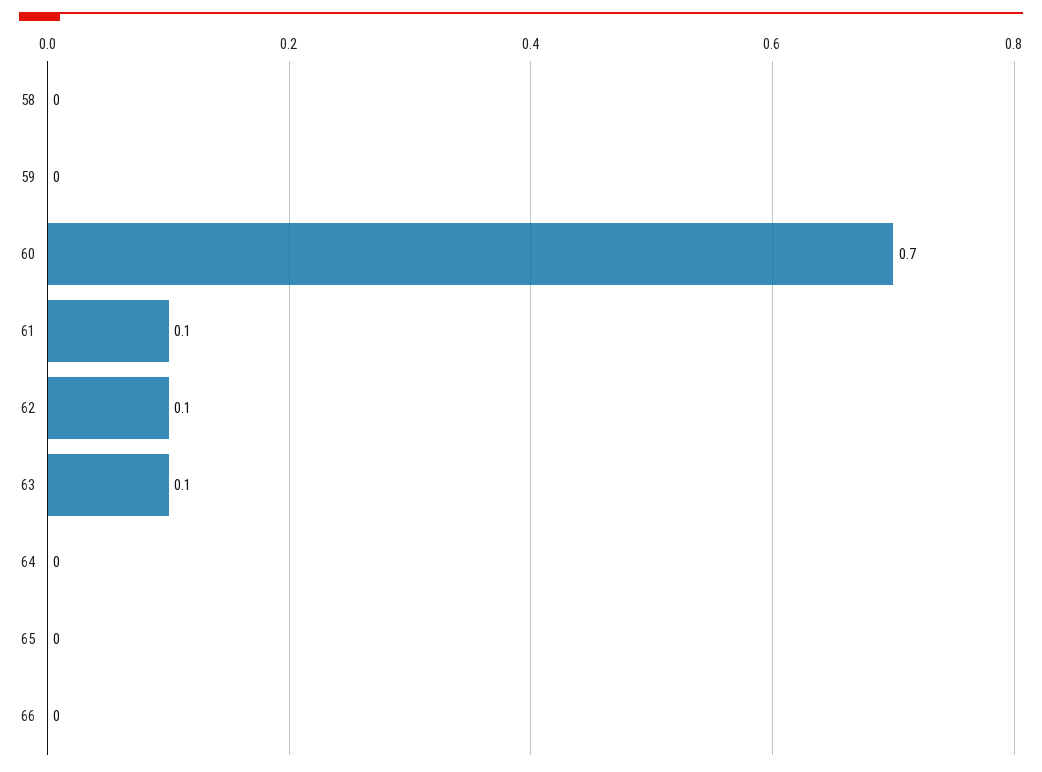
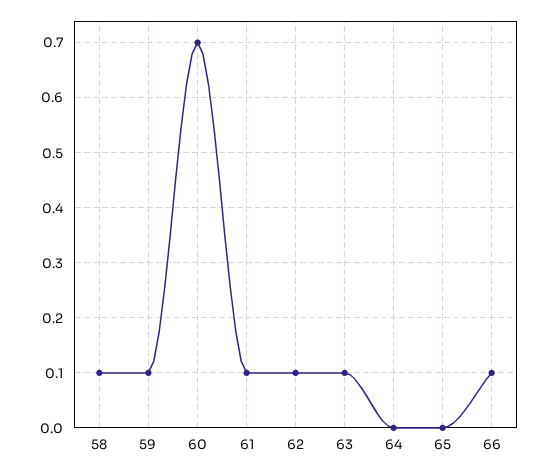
  {
-   "58": 0,
+   "58": 0.1,
-   "59": 0,
+   "59": 0.1,
    "60": 0.7,
    "61": 0.1,
    "62": 0.1,
    "63": 0.1,
    "64": 0,
    "65": 0,
-   "66": 0
+   "66": 0.1
  }

